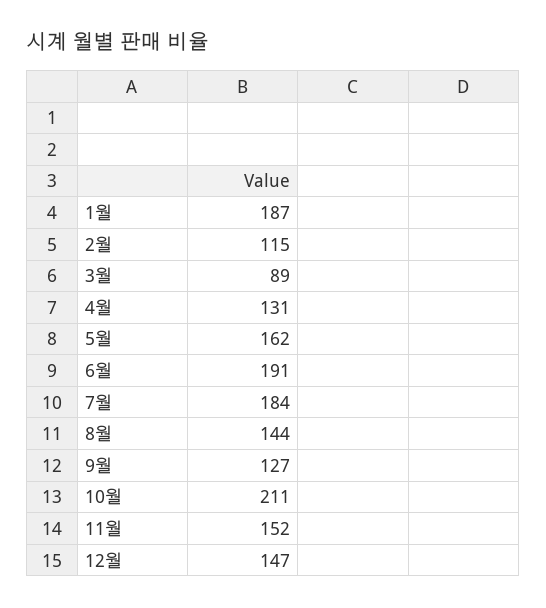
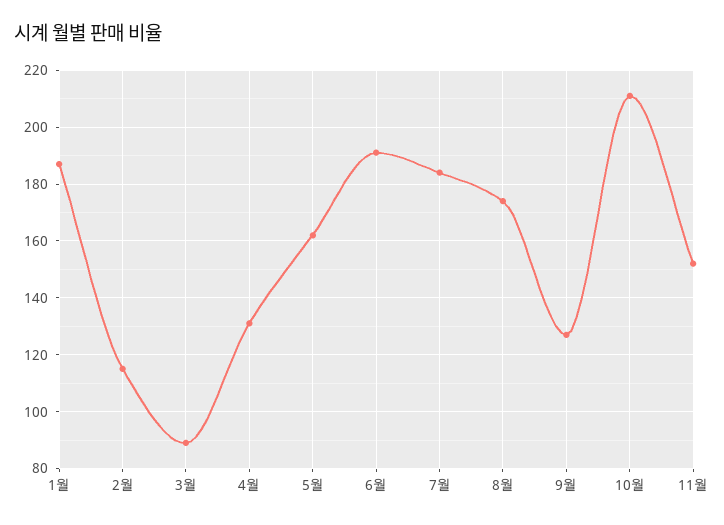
  {
    "1월": 187,
    "2월": 115,
    "3월": 89,
    "4월": 131,
    "5월": 162,
    "6월": 191,
    "7월": 184,
-   "8월": 144,
+   "8월": 175,
    "9월": 127,
    "10월": 211,
-   "11월": 152,
+   "11월": 152
-   "12월": 147
  }

